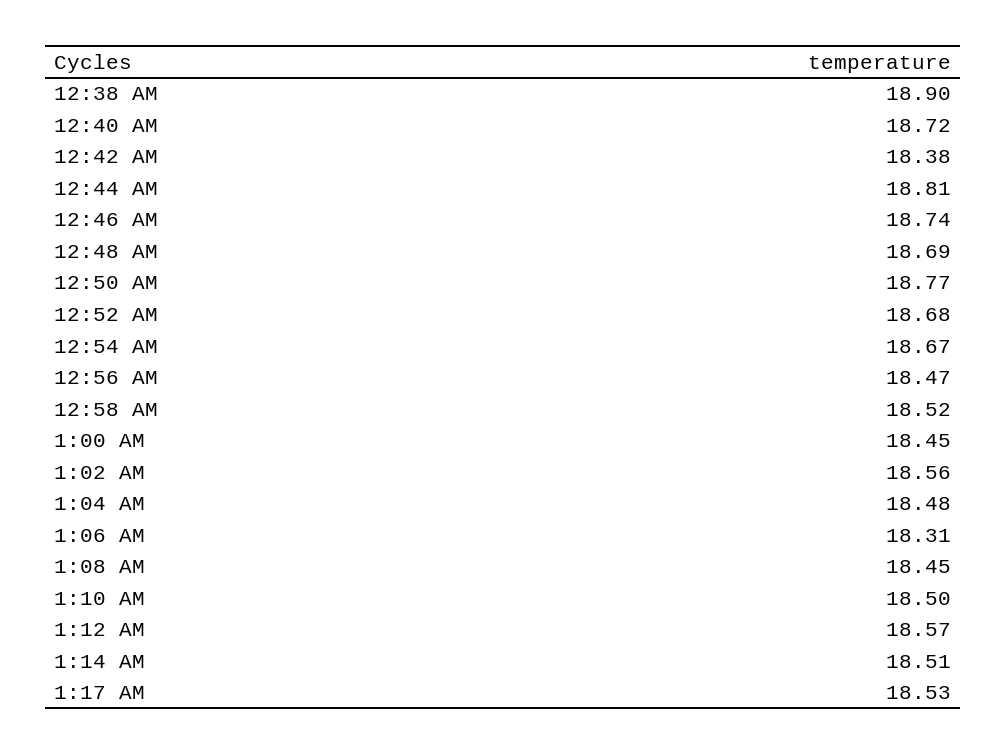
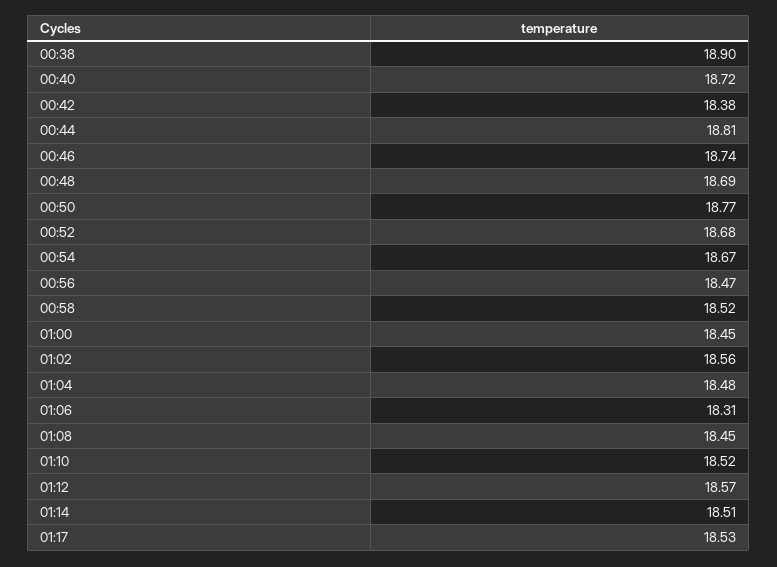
  {
    "12:38 AM": 18.9,
    "12:40 AM": 18.72,
    "12:42 AM": 18.38,
    "12:44 AM": 18.81,
    "12:46 AM": 18.74,
    "12:48 AM": 18.69,
    "12:50 AM": 18.77,
    "12:52 AM": 18.68,
    "12:54 AM": 18.67,
    "12:56 AM": 18.47,
    "12:58 AM": 18.52,
    "1:00 AM": 18.45,
    "1:02 AM": 18.56,
    "1:04 AM": 18.48,
    "1:06 AM": 18.31,
    "1:08 AM": 18.45,
-   "1:10 AM": 18.5,
+   "1:10 AM": 18.52,
    "1:12 AM": 18.57,
    "1:14 AM": 18.51,
    "1:17 AM": 18.53
  }

